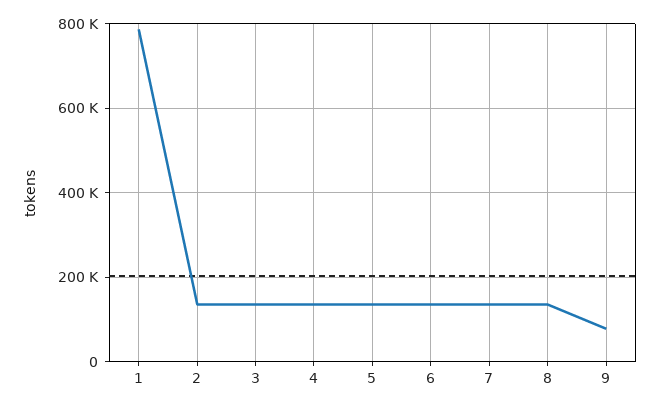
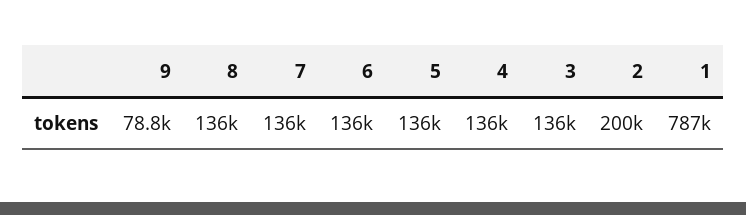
  {
    "1": 787000,
-   "2": 140000,
+   "2": 200000,
    "3": 136000,
    "4": 136000,
    "5": 136000,
    "6": 136000,
    "7": 136000,
    "8": 136000,
    "9": 78800
  }

